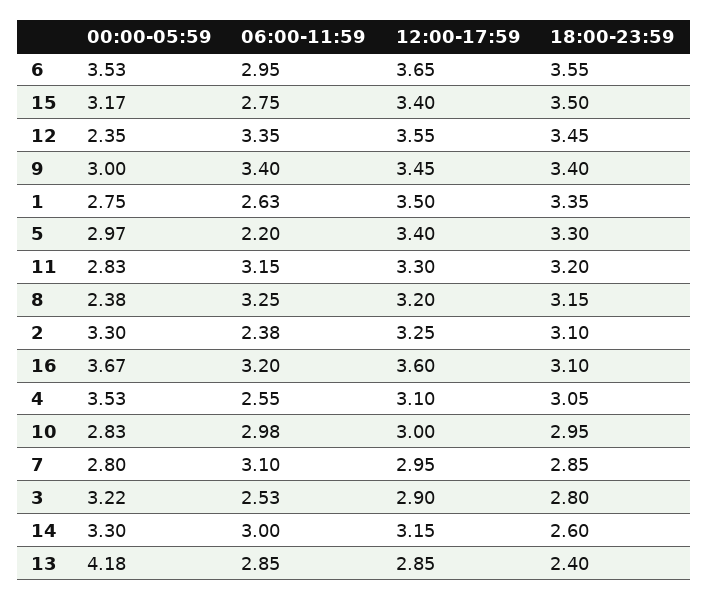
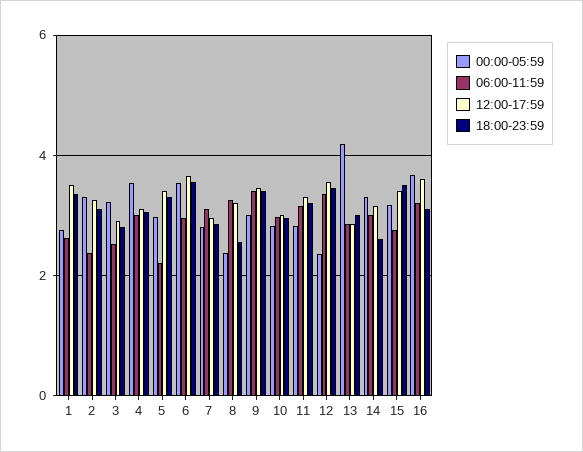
  {
    "00:00-05:59": {
      "6": 3.53,
      "15": 3.17,
      "12": 2.35,
      "9": 3,
      "1": 2.75,
      "5": 2.97,
      "11": 2.83,
      "8": 2.38,
      "2": 3.3,
      "16": 3.67,
      "4": 3.53,
      "10": 2.83,
      "7": 2.8,
      "3": 3.22,
      "14": 3.3,
      "13": 4.18
    },
    "06:00-11:59": {
      "6": 2.95,
      "15": 2.75,
      "12": 3.35,
      "9": 3.4,
      "1": 2.63,
      "5": 2.2,
      "11": 3.15,
      "8": 3.25,
      "2": 2.38,
      "16": 3.2,
-     "4": 2.55,
+     "4": 3,
      "10": 2.98,
      "7": 3.1,
      "3": 2.53,
      "14": 3,
      "13": 2.85
    },
    "12:00-17:59": {
      "6": 3.65,
      "15": 3.4,
      "12": 3.55,
      "9": 3.45,
      "1": 3.5,
      "5": 3.4,
      "11": 3.3,
      "8": 3.2,
      "2": 3.25,
      "16": 3.6,
      "4": 3.1,
      "10": 3,
      "7": 2.95,
      "3": 2.9,
      "14": 3.15,
      "13": 2.85
    },
    "18:00-23:59": {
      "6": 3.55,
      "15": 3.5,
      "12": 3.45,
      "9": 3.4,
      "1": 3.35,
      "5": 3.3,
      "11": 3.2,
-     "8": 3.15,
+     "8": 2.6,
      "2": 3.1,
      "16": 3.1,
      "4": 3.05,
      "10": 2.95,
      "7": 2.85,
      "3": 2.8,
      "14": 2.6,
-     "13": 2.4
+     "13": 3
    }
  }

